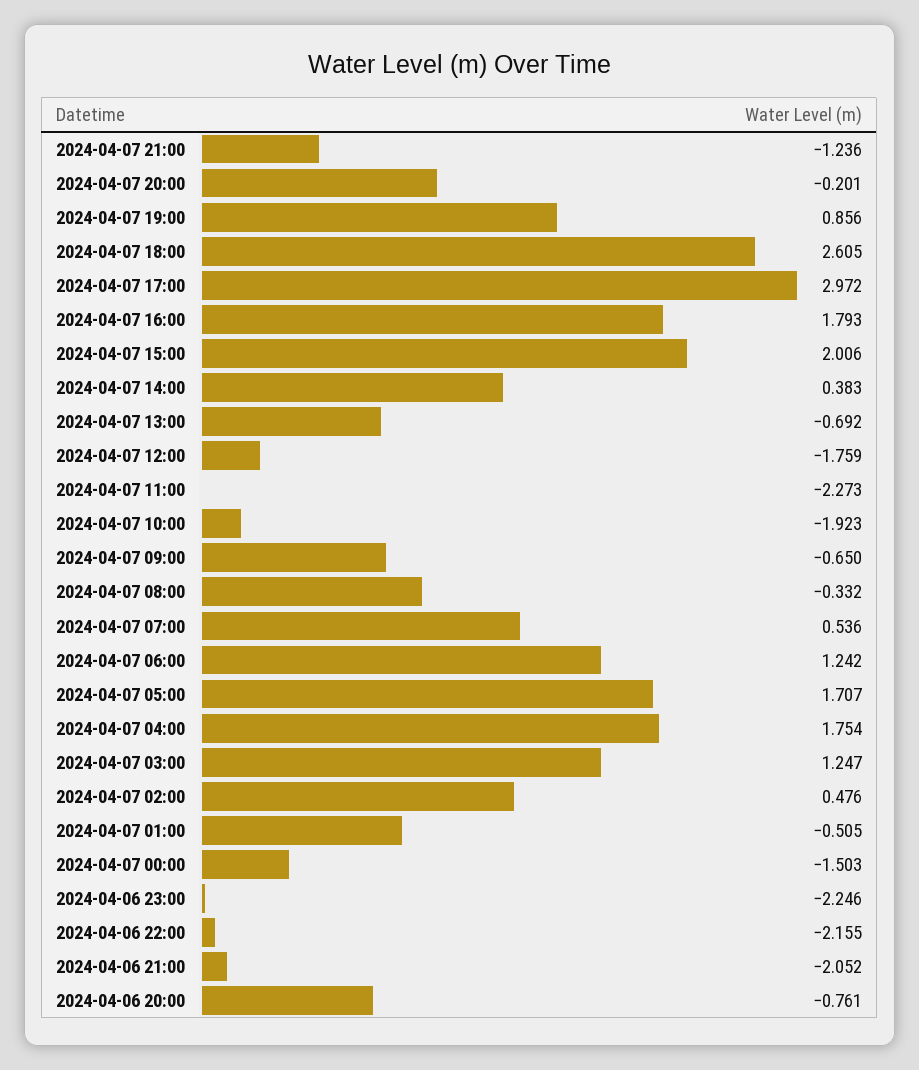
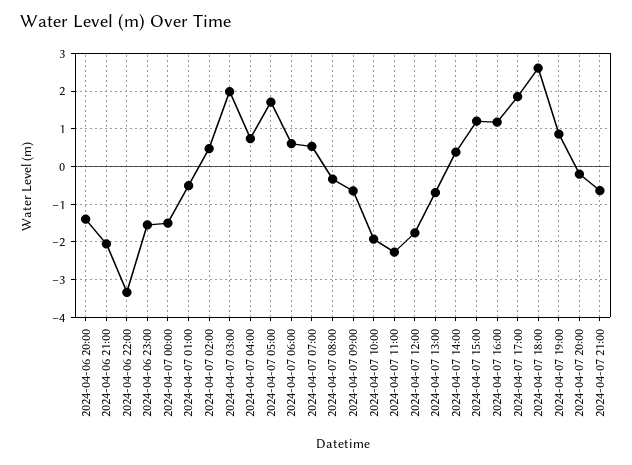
  {
-   "2024-04-07 21:00": -1.236,
+   "2024-04-07 21:00": -0.6,
    "2024-04-07 20:00": -0.201,
    "2024-04-07 19:00": 0.856,
    "2024-04-07 18:00": 2.605,
-   "2024-04-07 17:00": 2.972,
+   "2024-04-07 17:00": 1.8,
-   "2024-04-07 16:00": 1.793,
+   "2024-04-07 16:00": 1.2,
-   "2024-04-07 15:00": 2.006,
+   "2024-04-07 15:00": 1.2,
    "2024-04-07 14:00": 0.383,
    "2024-04-07 13:00": -0.692,
    "2024-04-07 12:00": -1.759,
    "2024-04-07 11:00": -2.273,
    "2024-04-07 10:00": -1.923,
    "2024-04-07 09:00": -0.65,
    "2024-04-07 08:00": -0.332,
    "2024-04-07 07:00": 0.536,
-   "2024-04-07 06:00": 1.242,
+   "2024-04-07 06:00": 0.6,
    "2024-04-07 05:00": 1.707,
-   "2024-04-07 04:00": 1.754,
+   "2024-04-07 04:00": 0.8,
-   "2024-04-07 03:00": 1.247,
+   "2024-04-07 03:00": 2,
    "2024-04-07 02:00": 0.476,
    "2024-04-07 01:00": -0.505,
    "2024-04-07 00:00": -1.503,
-   "2024-04-06 23:00": -2.246,
+   "2024-04-06 23:00": -1.6,
-   "2024-04-06 22:00": -2.155,
+   "2024-04-06 22:00": -3.4,
    "2024-04-06 21:00": -2.052,
-   "2024-04-06 20:00": -0.761
+   "2024-04-06 20:00": -1.4
  }

